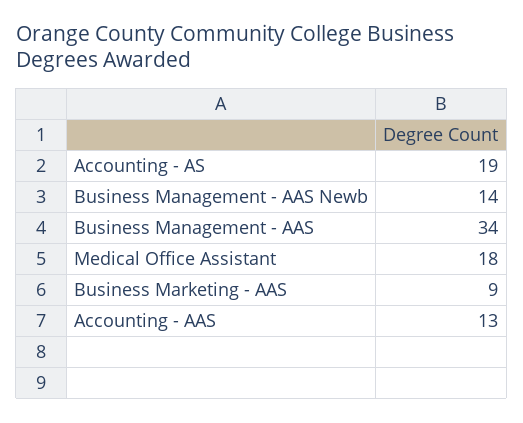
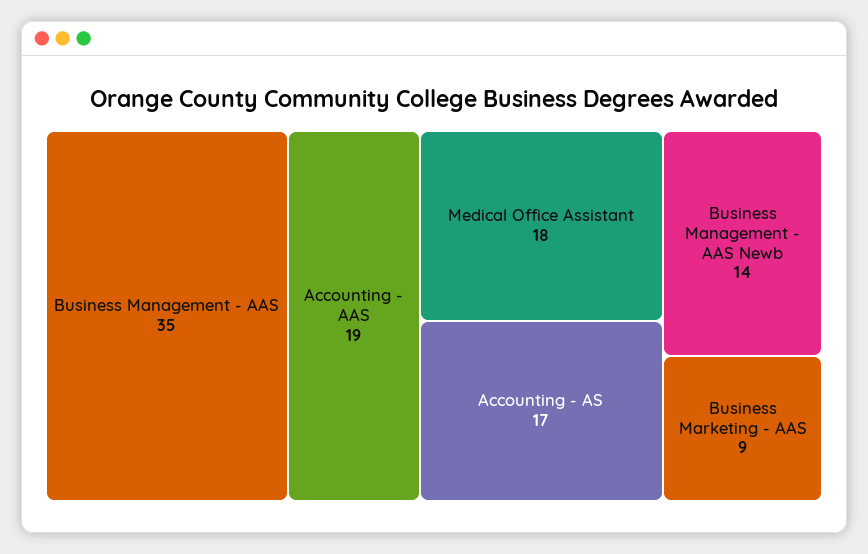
  {
-   "Accounting - AS": 19,
+   "Accounting - AS": 17,
    "Business Management - AAS Newb": 14,
-   "Business Management - AAS": 34,
+   "Business Management - AAS": 35,
    "Medical Office Assistant": 18,
    "Business Marketing - AAS": 9,
-   "Accounting - AAS": 13
+   "Accounting - AAS": 19
  }

